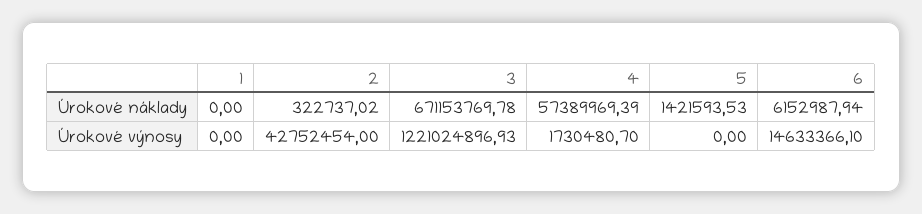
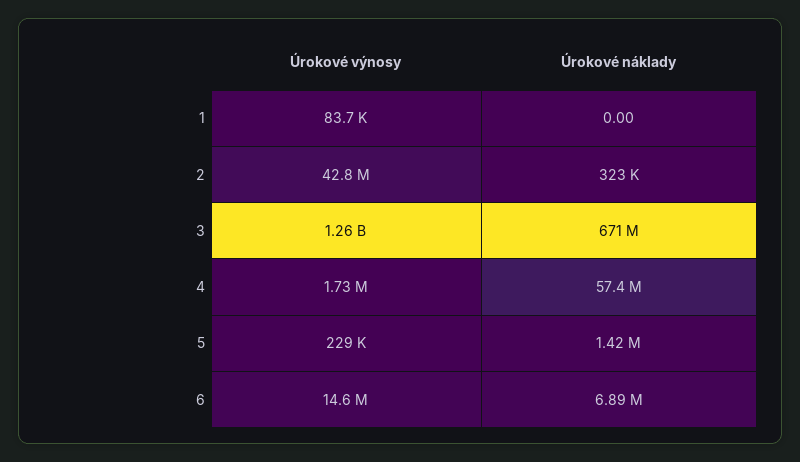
  {
    "1": {
      "Úrokové náklady": 0,
-     "Úrokové výnosy": 0
+     "Úrokové výnosy": 83700
    },
    "2": {
      "Úrokové náklady": 322737.02,
      "Úrokové výnosy": 42752454
    },
    "3": {
      "Úrokové náklady": 671153769.78,
-     "Úrokové výnosy": 1221024896.93
+     "Úrokové výnosy": 1260000000
    },
    "4": {
      "Úrokové náklady": 57389969.39,
      "Úrokové výnosy": 1730480.7
    },
    "5": {
      "Úrokové náklady": 1421593.53,
-     "Úrokové výnosy": 0
+     "Úrokové výnosy": 229000
    },
    "6": {
-     "Úrokové náklady": 6152987.94,
+     "Úrokové náklady": 6890000,
      "Úrokové výnosy": 14633366.1
    }
  }

